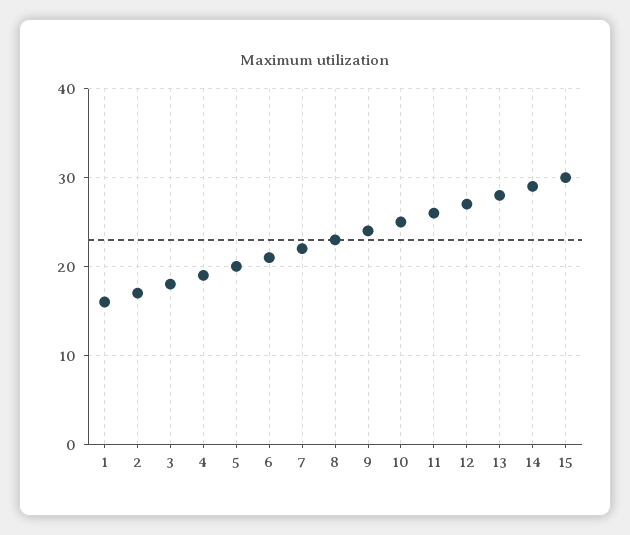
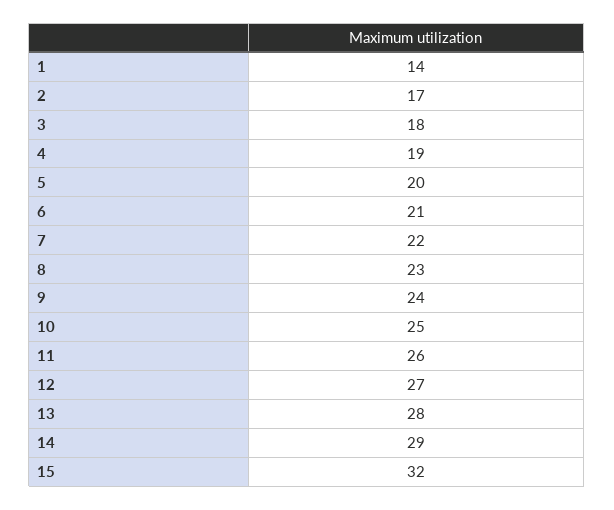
  {
-   "1": 16,
+   "1": 14,
    "2": 17,
    "3": 18,
    "4": 19,
    "5": 20,
    "6": 21,
    "7": 22,
    "8": 23,
    "9": 24,
    "10": 25,
    "11": 26,
    "12": 27,
    "13": 28,
    "14": 29,
-   "15": 30
+   "15": 32
  }

